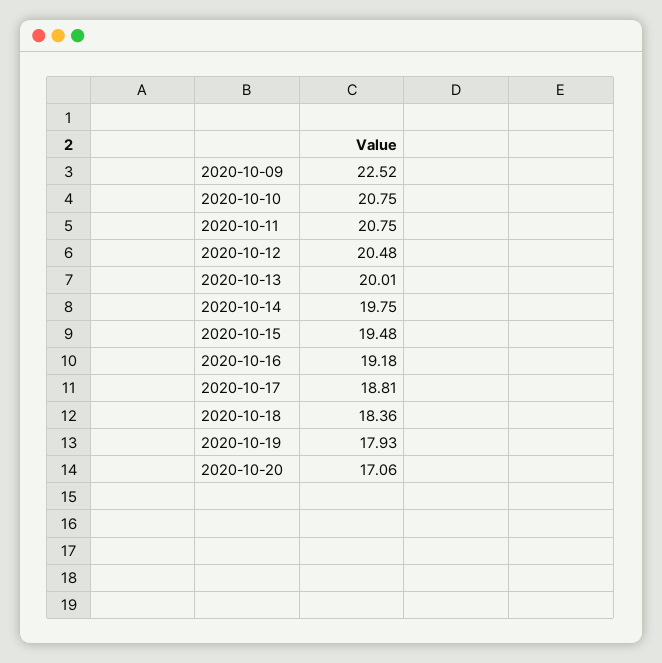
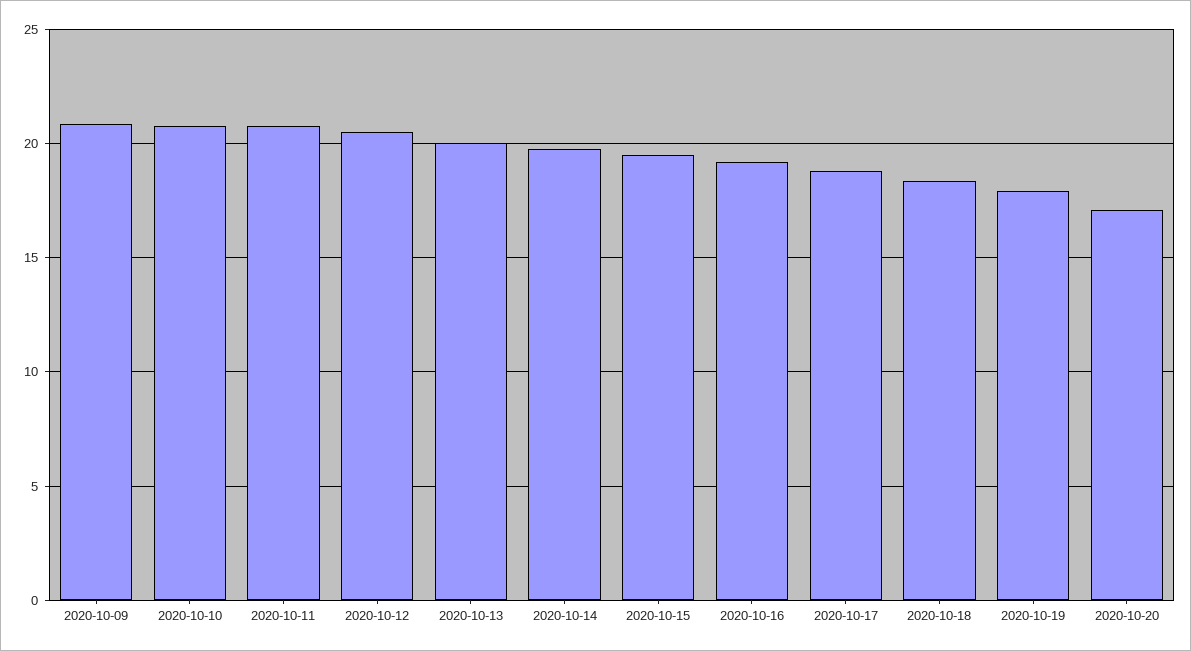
  {
-   "2020-10-09": 22.52,
+   "2020-10-09": 21,
    "2020-10-10": 20.75,
    "2020-10-11": 20.75,
    "2020-10-12": 20.48,
    "2020-10-13": 20.01,
    "2020-10-14": 19.75,
    "2020-10-15": 19.48,
    "2020-10-16": 19.18,
    "2020-10-17": 18.81,
    "2020-10-18": 18.36,
    "2020-10-19": 17.93,
    "2020-10-20": 17.06
  }

